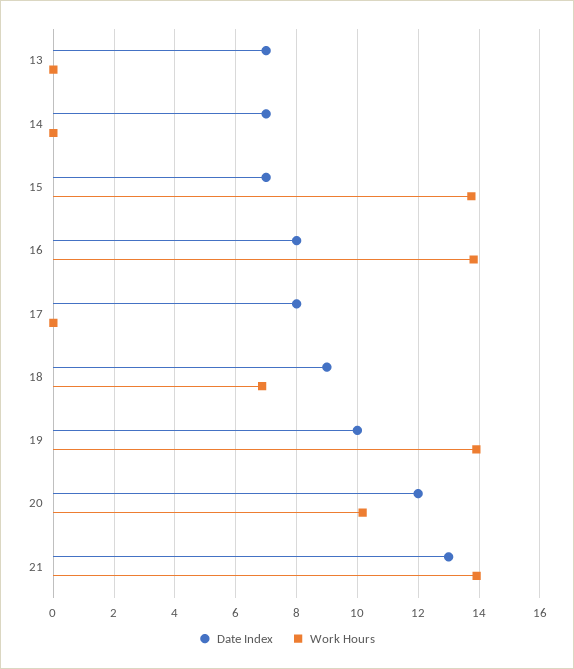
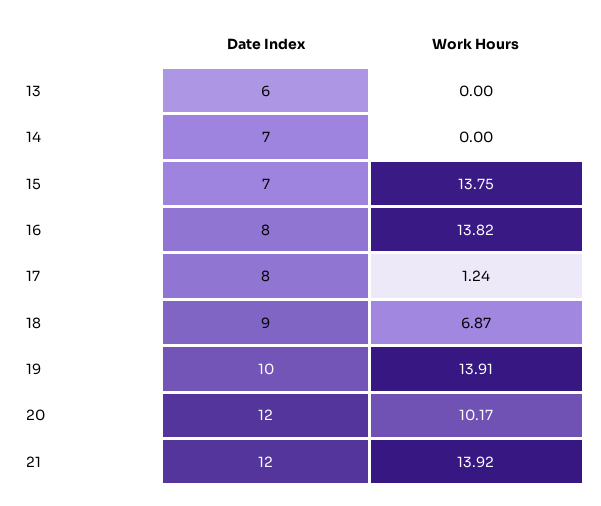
  {
    "Date Index": {
-     "13": 7,
+     "13": 6,
      "14": 7,
      "15": 7,
      "16": 8,
      "17": 8,
      "18": 9,
      "19": 10,
      "20": 12,
-     "21": 13
+     "21": 12
    },
    "Work Hours": {
      "13": 0,
      "14": 0,
      "15": 13.75,
      "16": 13.82,
-     "17": 0,
+     "17": 1.24,
      "18": 6.87,
      "19": 13.91,
      "20": 10.17,
      "21": 13.92
    }
  }

